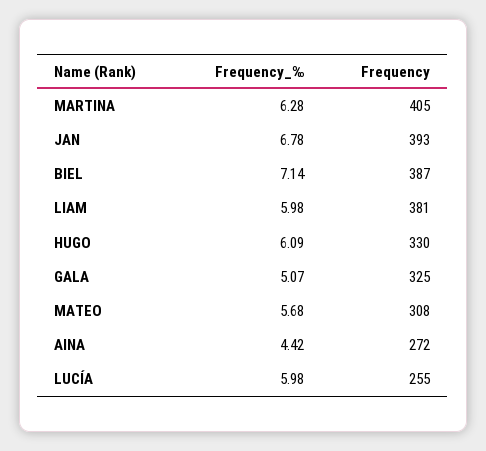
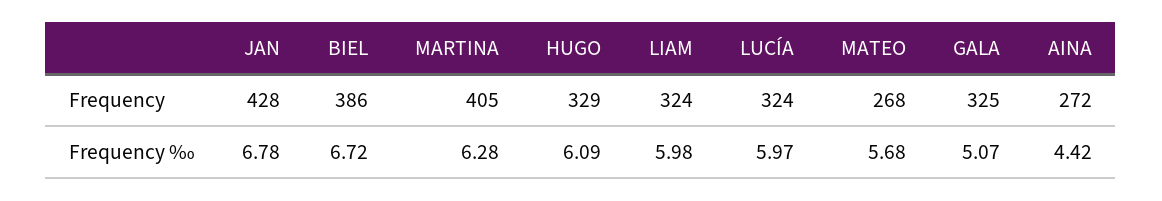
  {
    "Frequency_‰": {
      "MARTINA": 6.28,
      "JAN": 6.78,
-     "BIEL": 7.14,
+     "BIEL": 6.72,
      "LIAM": 5.98,
      "HUGO": 6.09,
      "GALA": 5.07,
      "MATEO": 5.68,
      "AINA": 4.42,
-     "LUCÍA": 5.98
+     "LUCÍA": 5.97
    },
    "Frequency": {
      "MARTINA": 405,
-     "JAN": 393,
+     "JAN": 428,
-     "BIEL": 387,
+     "BIEL": 386,
-     "LIAM": 381,
+     "LIAM": 324,
-     "HUGO": 330,
+     "HUGO": 329,
      "GALA": 325,
-     "MATEO": 308,
+     "MATEO": 268,
      "AINA": 272,
-     "LUCÍA": 255
+     "LUCÍA": 324
    }
  }

